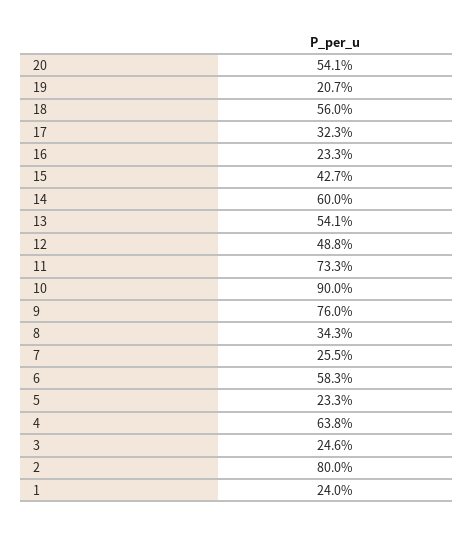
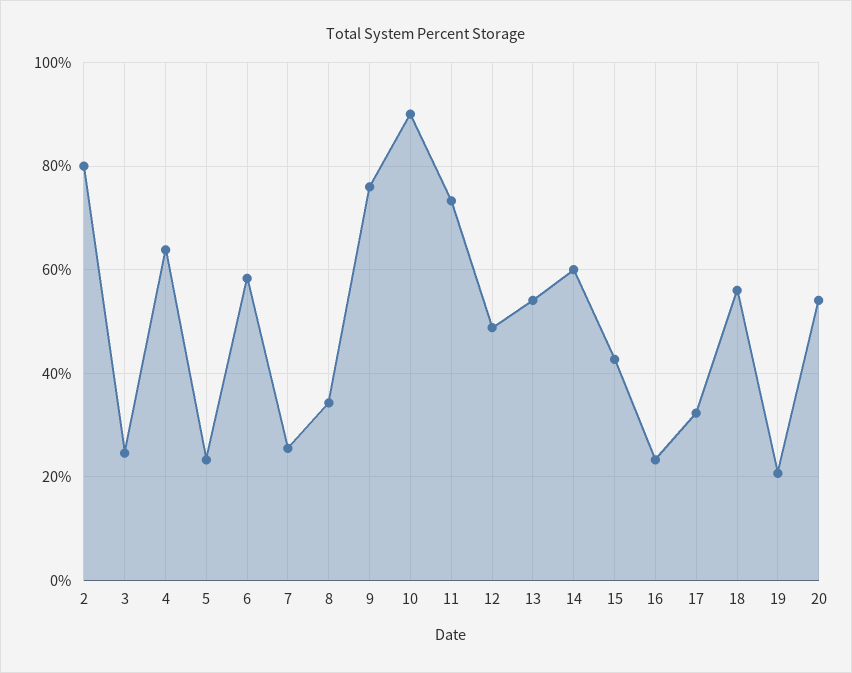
  {
    "20": 54.1,
    "19": 20.7,
    "18": 56,
    "17": 32.3,
    "16": 23.3,
    "15": 42.7,
    "14": 60,
    "13": 54.1,
    "12": 48.8,
    "11": 73.3,
    "10": 90,
    "9": 76,
    "8": 34.3,
    "7": 25.5,
    "6": 58.3,
    "5": 23.3,
    "4": 63.8,
    "3": 24.6,
-   "2": 80,
+   "2": 80
-   "1": 24
  }

